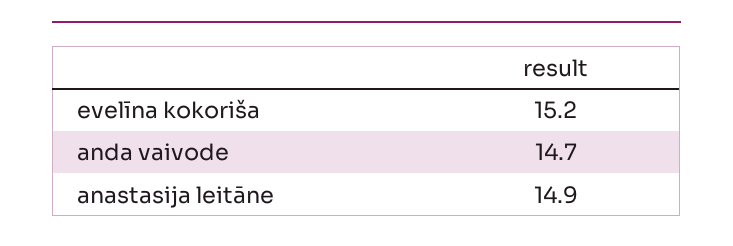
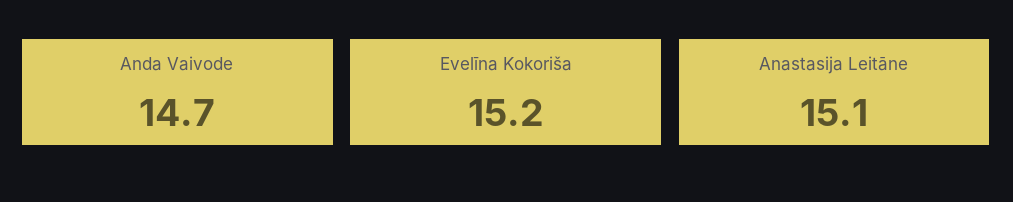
  {
    "evelīna kokoriša": 15.2,
    "anda vaivode": 14.7,
-   "anastasija leitāne": 14.9
+   "anastasija leitāne": 15.1
  }

